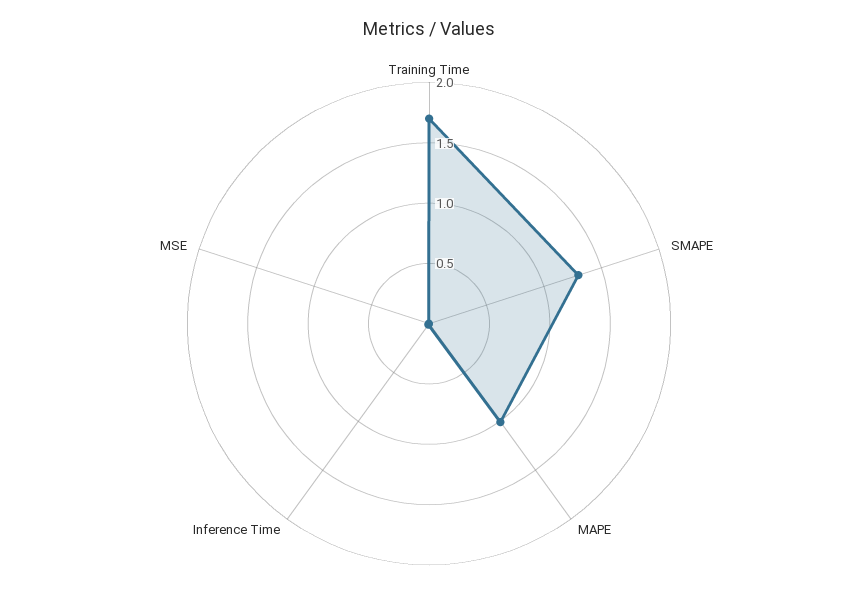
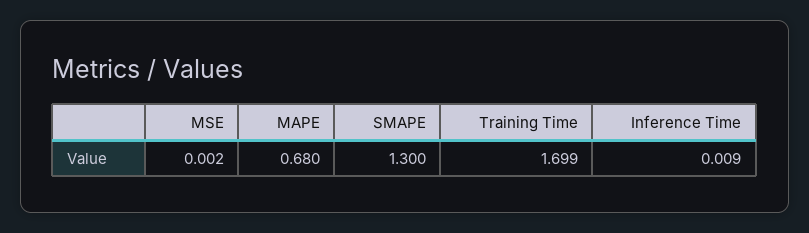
  {
    "Training Time": 1.699,
    "SMAPE": 1.3,
-   "MAPE": 1,
+   "MAPE": 0.68,
    "Inference Time": 0.009,
    "MSE": 0.002
  }

